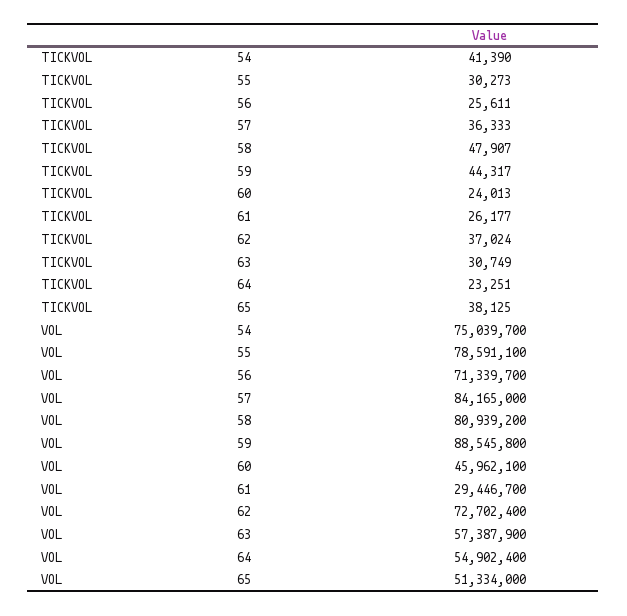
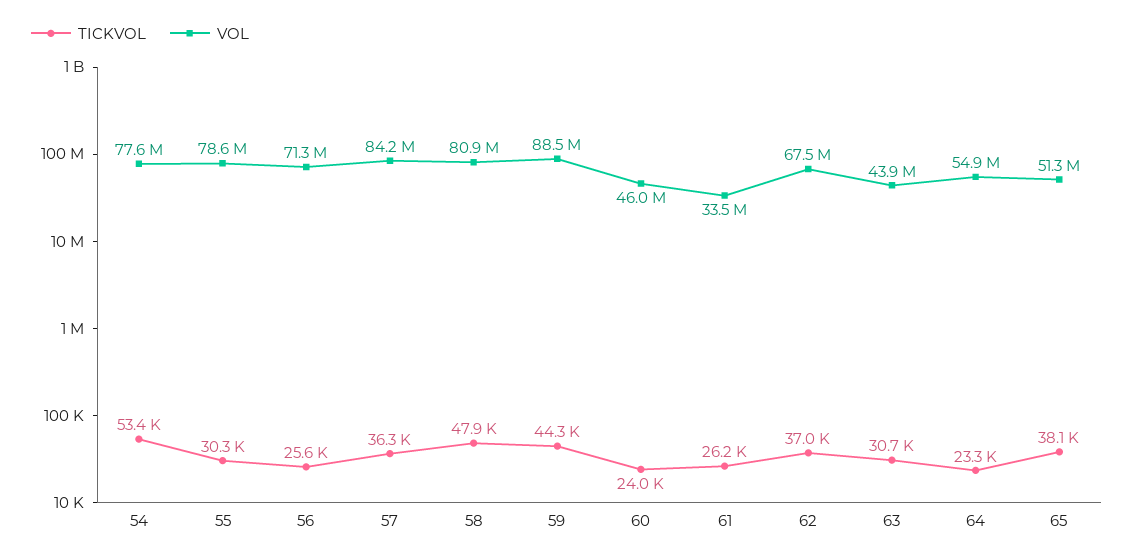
  {
    "TICKVOL": {
-     "54": 41390,
+     "54": 53400,
      "55": 30273,
      "56": 25611,
      "57": 36333,
      "58": 47907,
      "59": 44317,
      "60": 24013,
      "61": 26177,
      "62": 37024,
      "63": 30749,
      "64": 23251,
      "65": 38125
    },
    "VOL": {
-     "54": 75039700,
+     "54": 77600000,
      "55": 78591100,
      "56": 71339700,
      "57": 84165000,
      "58": 80939200,
      "59": 88545800,
      "60": 45962100,
-     "61": 29446700,
+     "61": 33500000,
-     "62": 72702400,
+     "62": 67500000,
-     "63": 57387900,
+     "63": 43900000,
      "64": 54902400,
      "65": 51334000
    }
  }

